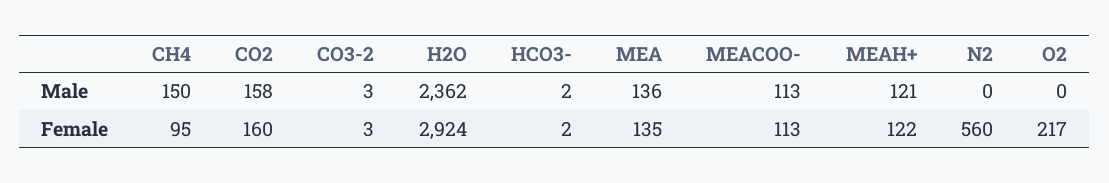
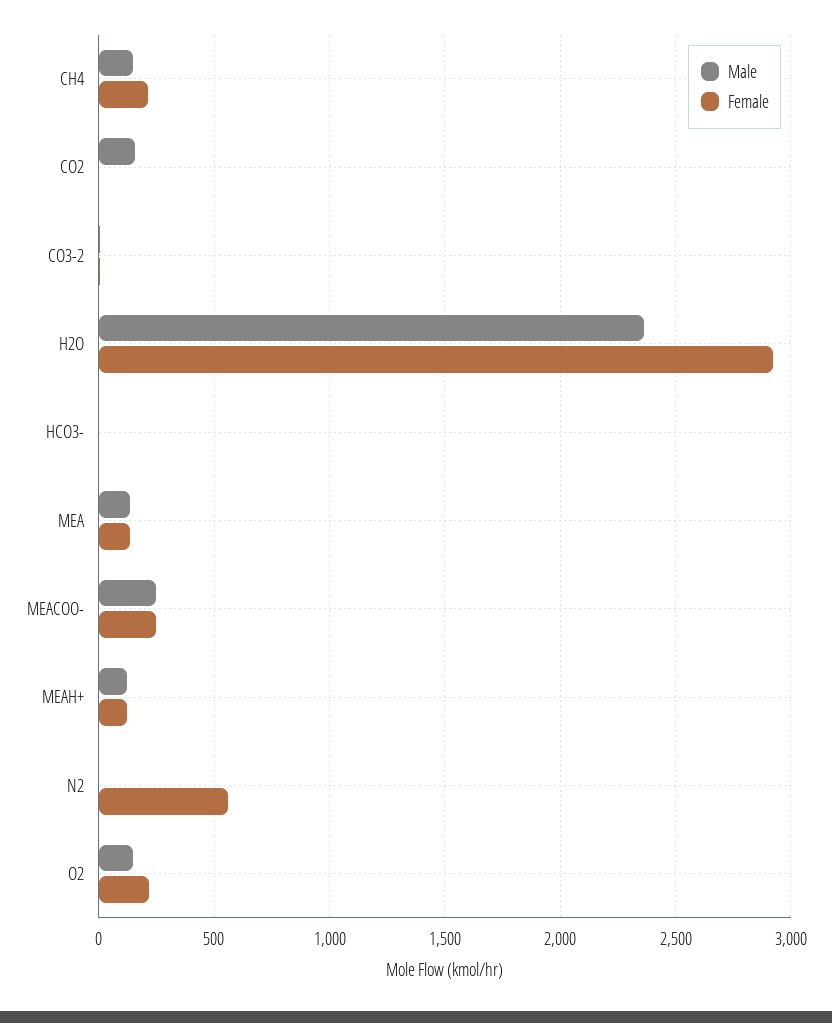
  {
    "Male": {
      "CH4": 150,
      "CO2": 158,
      "CO3-2": 3,
      "H2O": 2362,
      "HCO3-": 2,
      "MEA": 136,
-     "MEACOO-": 113,
+     "MEACOO-": 250,
      "MEAH+": 121,
      "N2": 0,
-     "O2": 0
+     "O2": 150
    },
    "Female": {
-     "CH4": 95,
+     "CH4": 200,
-     "CO2": 160,
+     "CO2": 0,
      "CO3-2": 3,
      "H2O": 2924,
      "HCO3-": 2,
      "MEA": 135,
-     "MEACOO-": 113,
+     "MEACOO-": 250,
      "MEAH+": 122,
      "N2": 560,
      "O2": 217
    }
  }

